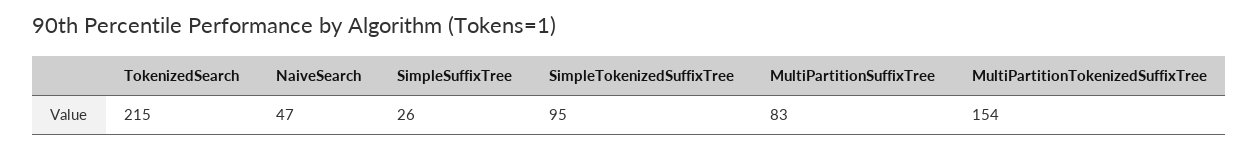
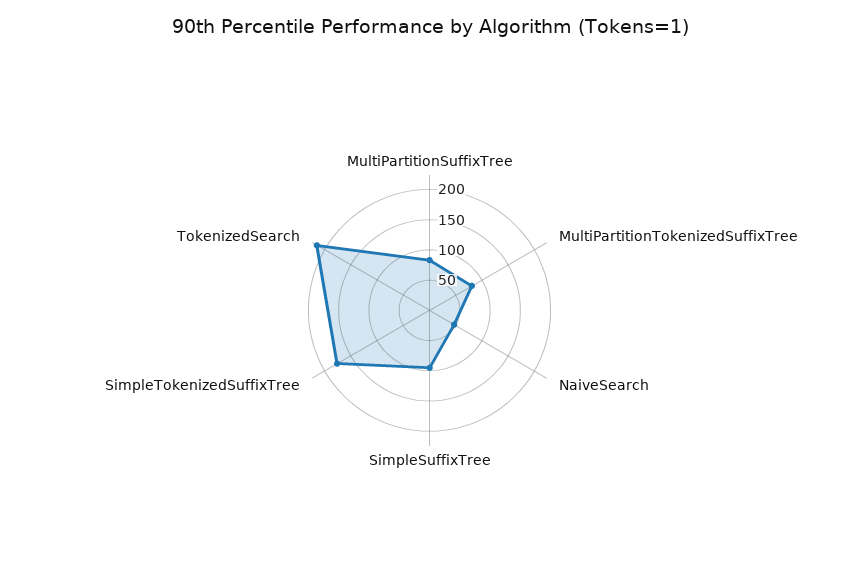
  {
    "TokenizedSearch": 215,
    "NaiveSearch": 47,
-   "SimpleSuffixTree": 26,
+   "SimpleSuffixTree": 100,
-   "SimpleTokenizedSuffixTree": 95,
+   "SimpleTokenizedSuffixTree": 175,
    "MultiPartitionSuffixTree": 83,
-   "MultiPartitionTokenizedSuffixTree": 154
+   "MultiPartitionTokenizedSuffixTree": 75
  }

